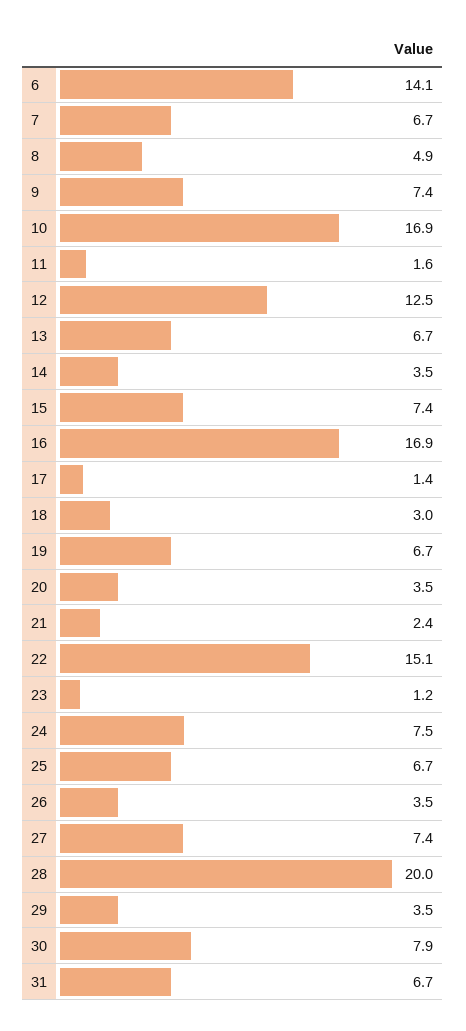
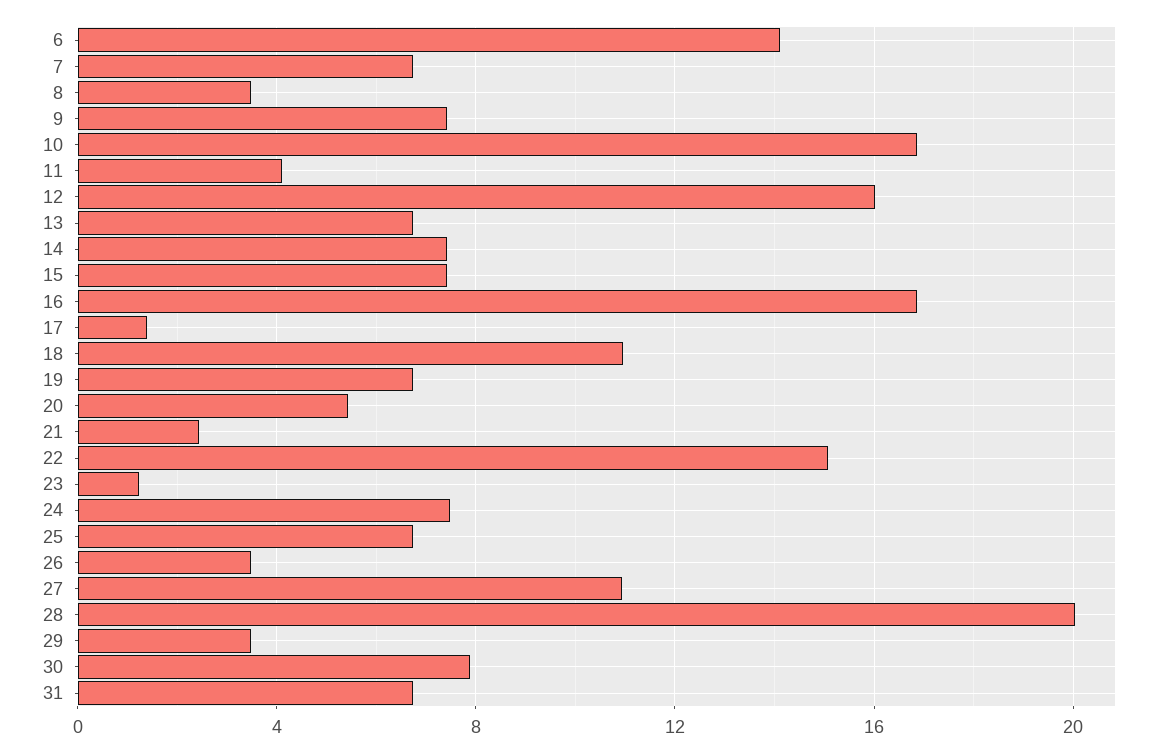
  {
    "6": 14.1,
    "7": 6.7,
-   "8": 4.9,
+   "8": 3.5,
    "9": 7.4,
    "10": 16.9,
-   "11": 1.6,
+   "11": 4,
-   "12": 12.5,
+   "12": 16,
    "13": 6.7,
-   "14": 3.5,
+   "14": 7.5,
    "15": 7.4,
    "16": 16.9,
    "17": 1.4,
-   "18": 3,
+   "18": 11,
    "19": 6.7,
-   "20": 3.5,
+   "20": 5.5,
    "21": 2.4,
    "22": 15.1,
    "23": 1.2,
    "24": 7.5,
    "25": 6.7,
    "26": 3.5,
-   "27": 7.4,
+   "27": 11,
    "28": 20,
    "29": 3.5,
    "30": 7.9,
    "31": 6.7
  }

